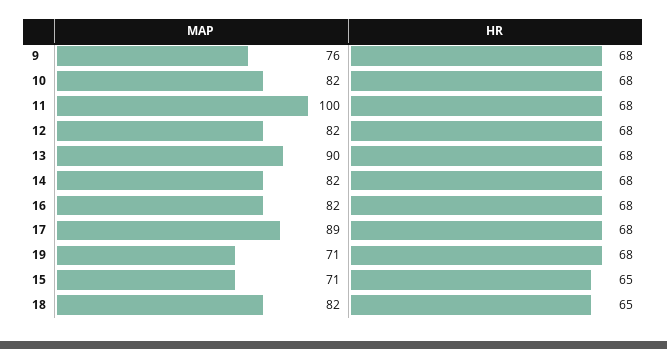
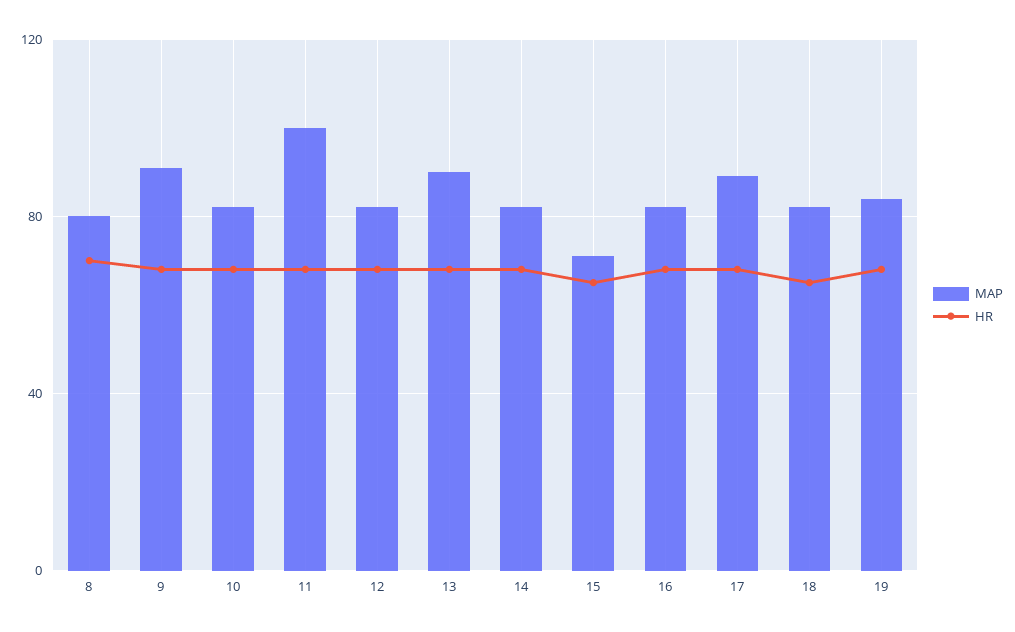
  {
    "MAP": {
-     "9": 76,
+     "9": 90,
      "10": 82,
      "11": 100,
      "12": 82,
      "13": 90,
      "14": 82,
      "16": 82,
      "17": 89,
-     "19": 71,
+     "19": 85,
      "15": 71,
-     "18": 82
+     "18": 82,
+     "8": 80
    },
    "HR": {
      "9": 68,
      "10": 68,
      "11": 68,
      "12": 68,
      "13": 68,
      "14": 68,
      "16": 68,
      "17": 68,
      "19": 68,
      "15": 65,
-     "18": 65
+     "18": 65,
+     "8": 70
    }
  }

